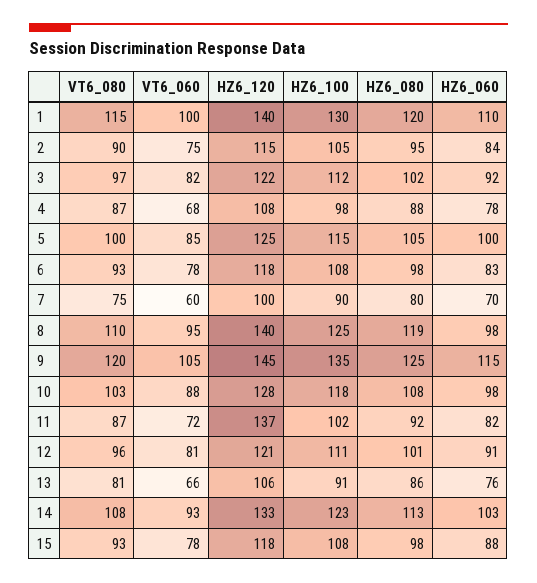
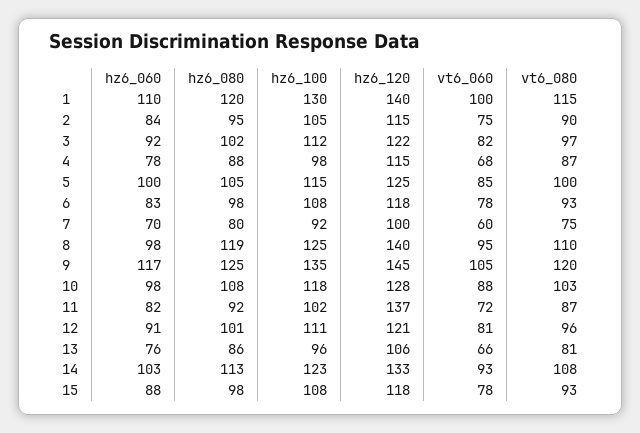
  {
    "VT6_080": {
      "1": 115,
      "2": 90,
      "3": 97,
      "4": 87,
      "5": 100,
      "6": 93,
      "7": 75,
      "8": 110,
      "9": 120,
      "10": 103,
      "11": 87,
      "12": 96,
      "13": 81,
      "14": 108,
      "15": 93
    },
    "VT6_060": {
      "1": 100,
      "2": 75,
      "3": 82,
      "4": 68,
      "5": 85,
      "6": 78,
      "7": 60,
      "8": 95,
      "9": 105,
      "10": 88,
      "11": 72,
      "12": 81,
      "13": 66,
      "14": 93,
      "15": 78
    },
    "HZ6_120": {
      "1": 140,
      "2": 115,
      "3": 122,
-     "4": 108,
+     "4": 115,
      "5": 125,
      "6": 118,
      "7": 100,
      "8": 140,
      "9": 145,
      "10": 128,
      "11": 137,
      "12": 121,
      "13": 106,
      "14": 133,
      "15": 118
    },
    "HZ6_100": {
      "1": 130,
      "2": 105,
      "3": 112,
      "4": 98,
      "5": 115,
      "6": 108,
-     "7": 90,
+     "7": 92,
      "8": 125,
      "9": 135,
      "10": 118,
      "11": 102,
      "12": 111,
-     "13": 91,
+     "13": 96,
      "14": 123,
      "15": 108
    },
    "HZ6_080": {
      "1": 120,
      "2": 95,
      "3": 102,
      "4": 88,
      "5": 105,
      "6": 98,
      "7": 80,
      "8": 119,
      "9": 125,
      "10": 108,
      "11": 92,
      "12": 101,
      "13": 86,
      "14": 113,
      "15": 98
    },
    "HZ6_060": {
      "1": 110,
      "2": 84,
      "3": 92,
      "4": 78,
      "5": 100,
      "6": 83,
      "7": 70,
      "8": 98,
-     "9": 115,
+     "9": 117,
      "10": 98,
      "11": 82,
      "12": 91,
      "13": 76,
      "14": 103,
      "15": 88
    }
  }

